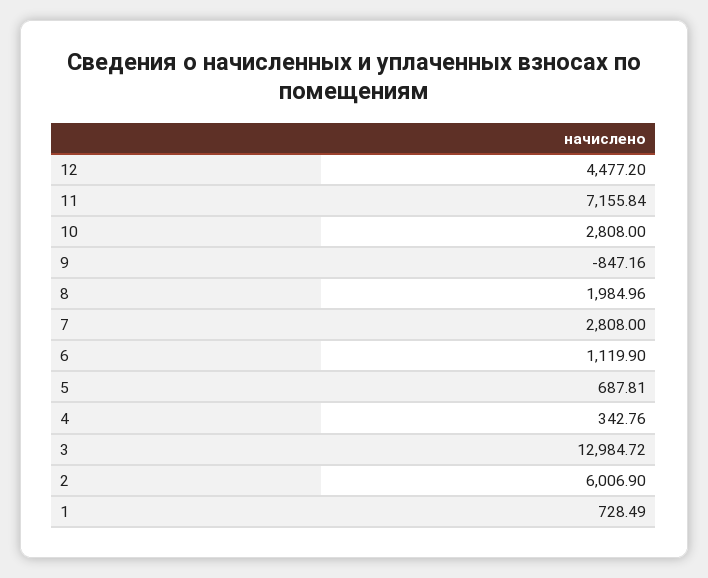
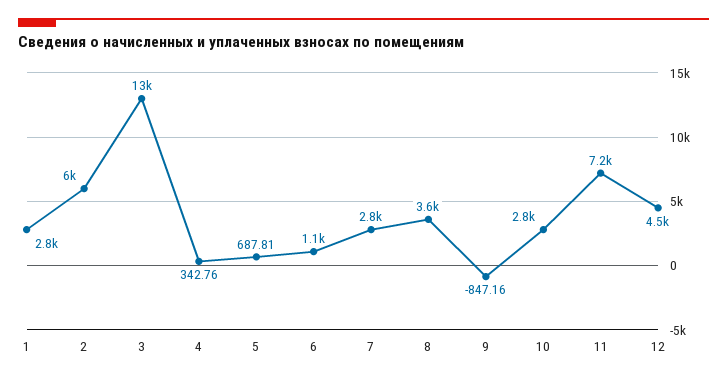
  {
    "12": 4477.2,
    "11": 7155.84,
    "10": 2808,
    "9": -847.16,
-   "8": 1984.96,
+   "8": 3600,
    "7": 2808,
    "6": 1119.9,
    "5": 687.81,
    "4": 342.76,
    "3": 12984.72,
    "2": 6006.9,
-   "1": 728.49
+   "1": 2800
  }

